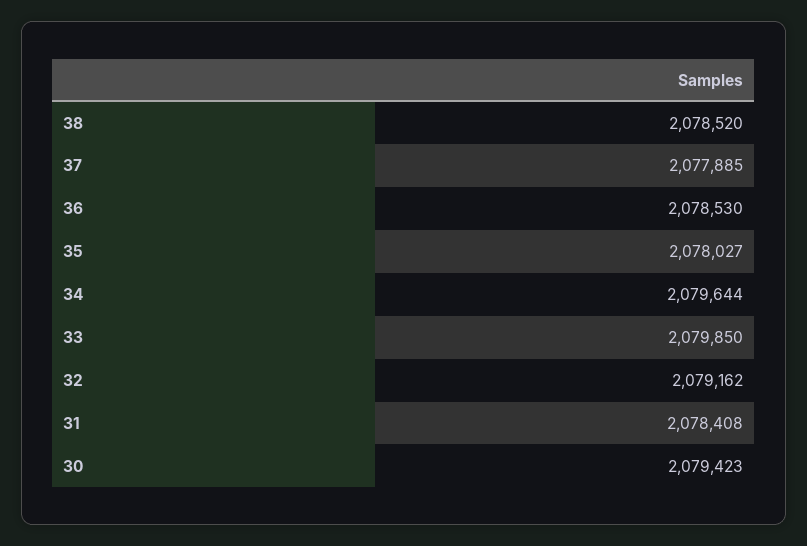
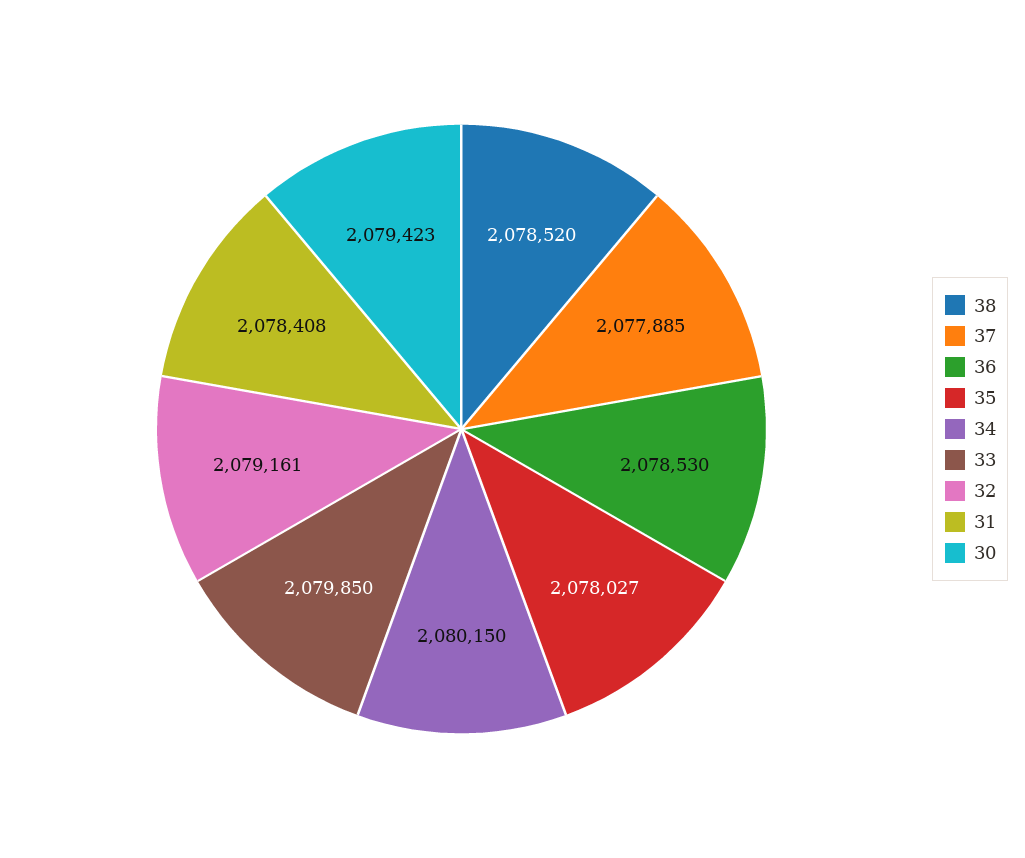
  {
    "38": 2078520,
    "37": 2077885,
    "36": 2078530,
    "35": 2078027,
-   "34": 2079644,
+   "34": 2080150,
    "33": 2079850,
-   "32": 2079162,
+   "32": 2079161,
    "31": 2078408,
    "30": 2079423
  }

